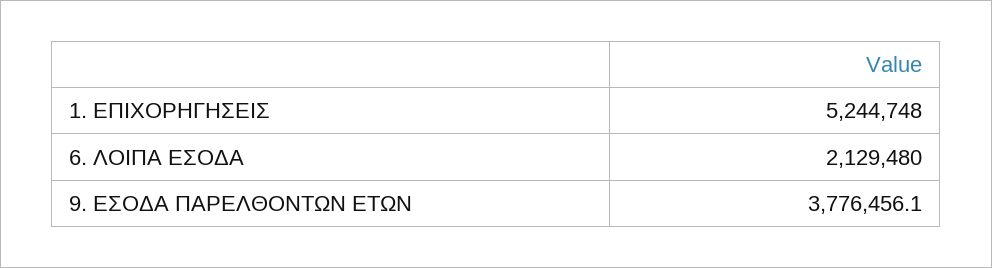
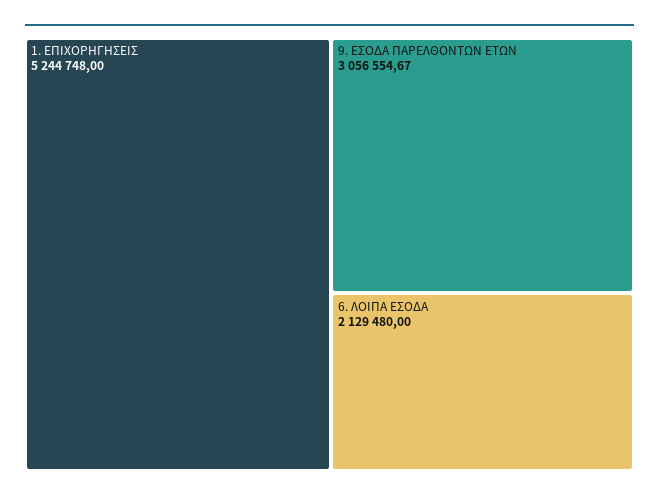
  {
    "1. ΕΠΙΧΟΡΗΓΗΣΕΙΣ": 5244748,
    "6. ΛΟΙΠΑ ΕΣΟΔΑ": 2129480,
-   "9. ΕΣΟΔΑ ΠΑΡΕΛΘΟΝΤΩΝ ΕΤΩΝ": 3776456.1
+   "9. ΕΣΟΔΑ ΠΑΡΕΛΘΟΝΤΩΝ ΕΤΩΝ": 3056554.67
  }

